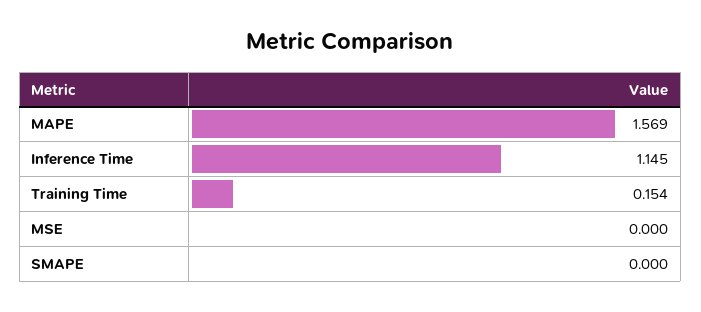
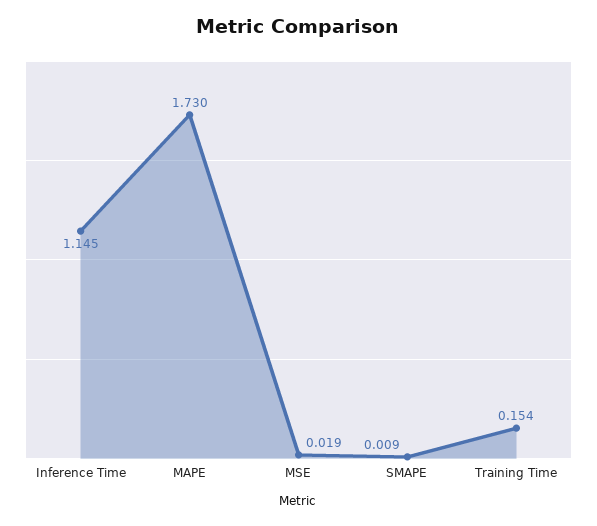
  {
-   "MAPE": 1.569,
+   "MAPE": 1.73,
    "Inference Time": 1.145,
    "Training Time": 0.154,
-   "MSE": 0,
+   "MSE": 0.019,
-   "SMAPE": 0
+   "SMAPE": 0.009
  }

